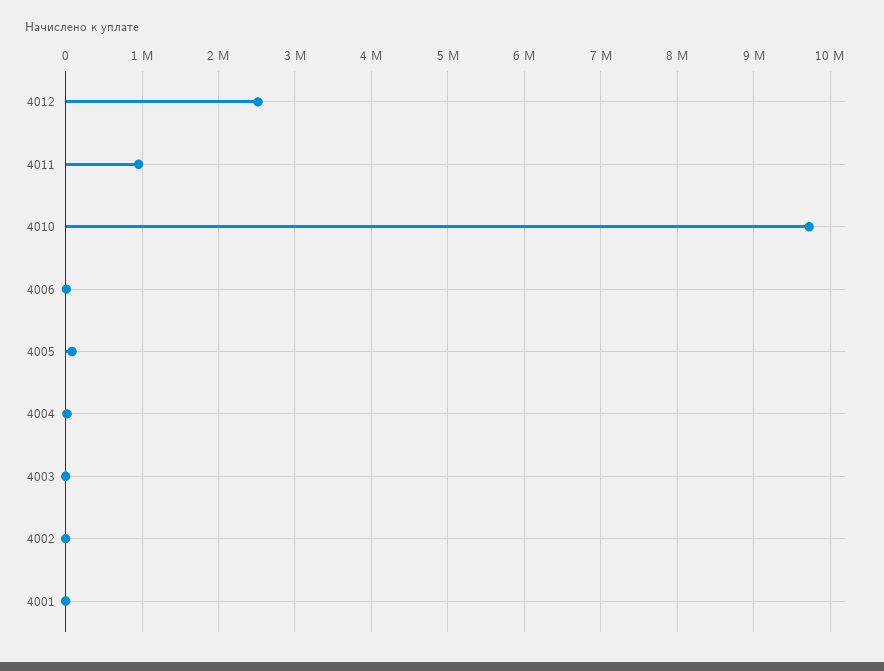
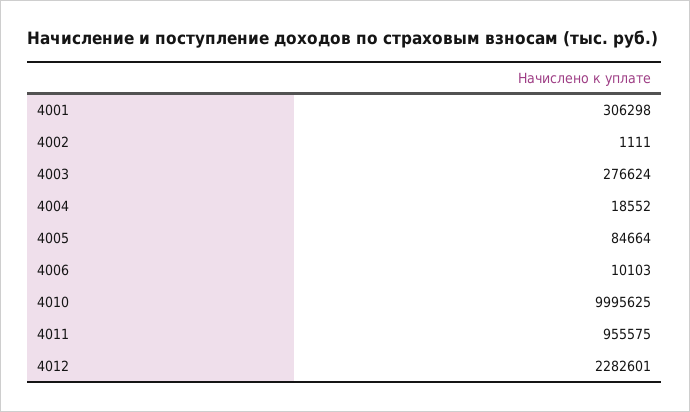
  {
-   "4012": 2500000,
+   "4012": 2282601,
    "4011": 955575,
-   "4010": 9700000,
+   "4010": 9995625,
    "4006": 10103,
    "4005": 84664,
    "4004": 18552,
-   "4003": 0,
+   "4003": 276624,
    "4002": 1111,
-   "4001": 0
+   "4001": 306298
  }

